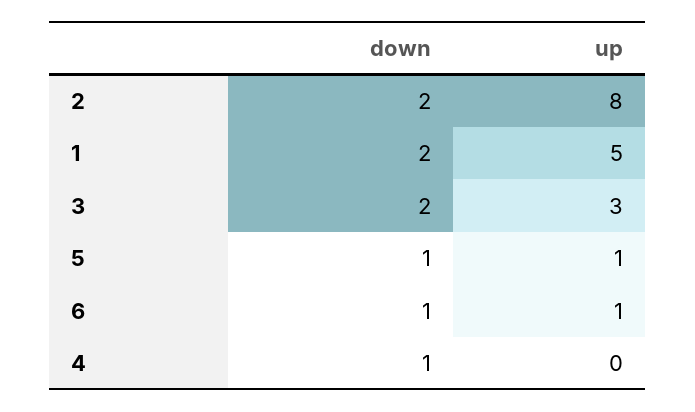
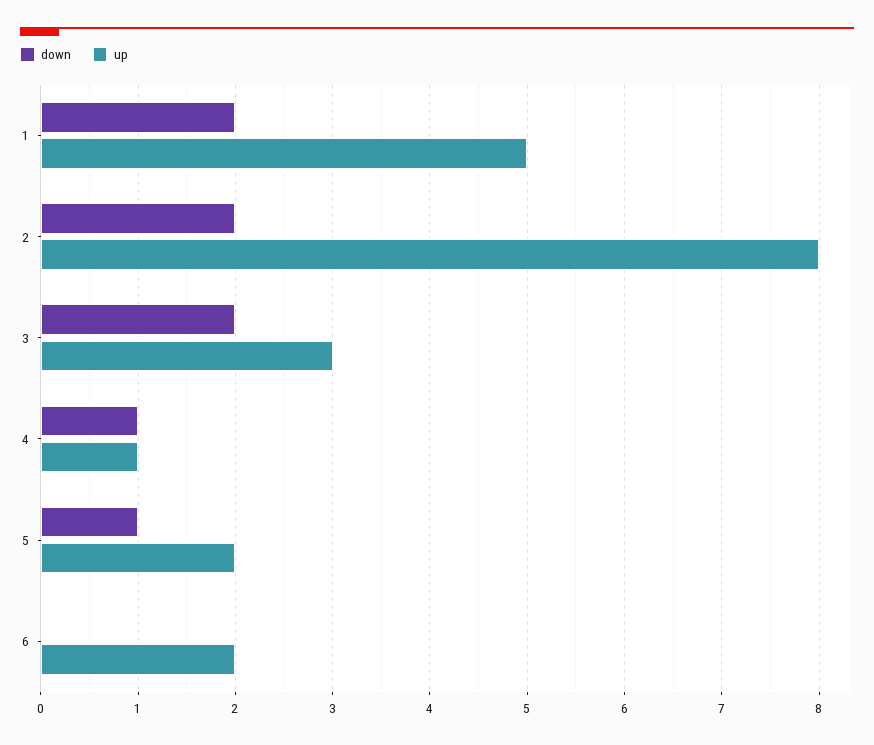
  {
    "down": {
      "2": 2,
      "1": 2,
      "3": 2,
      "5": 1,
-     "6": 1,
+     "6": 0,
      "4": 1
    },
    "up": {
      "2": 8,
      "1": 5,
      "3": 3,
-     "5": 1,
+     "5": 2,
-     "6": 1,
+     "6": 2,
-     "4": 0
+     "4": 1
    }
  }

